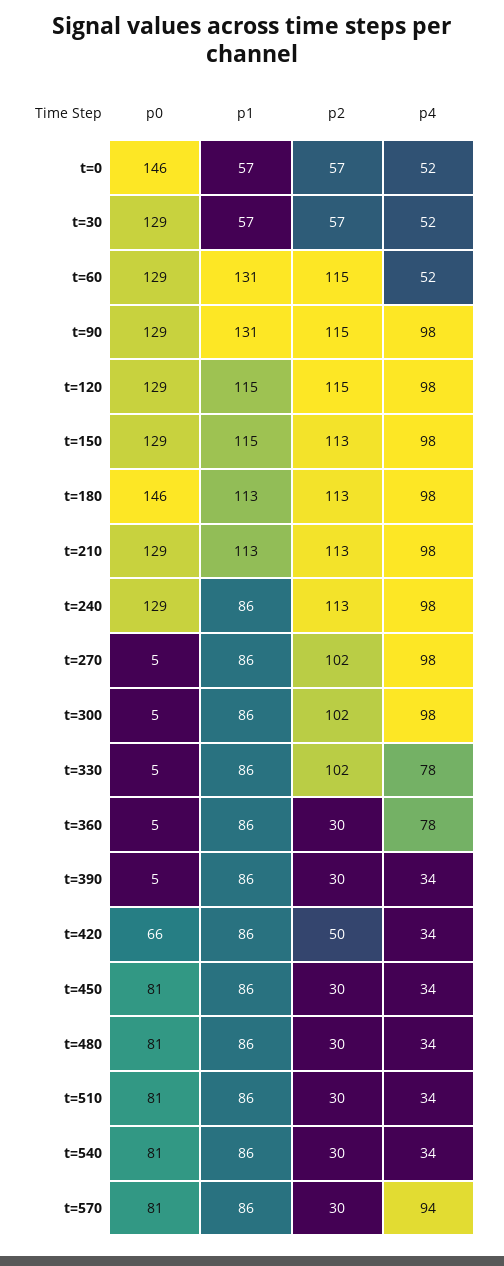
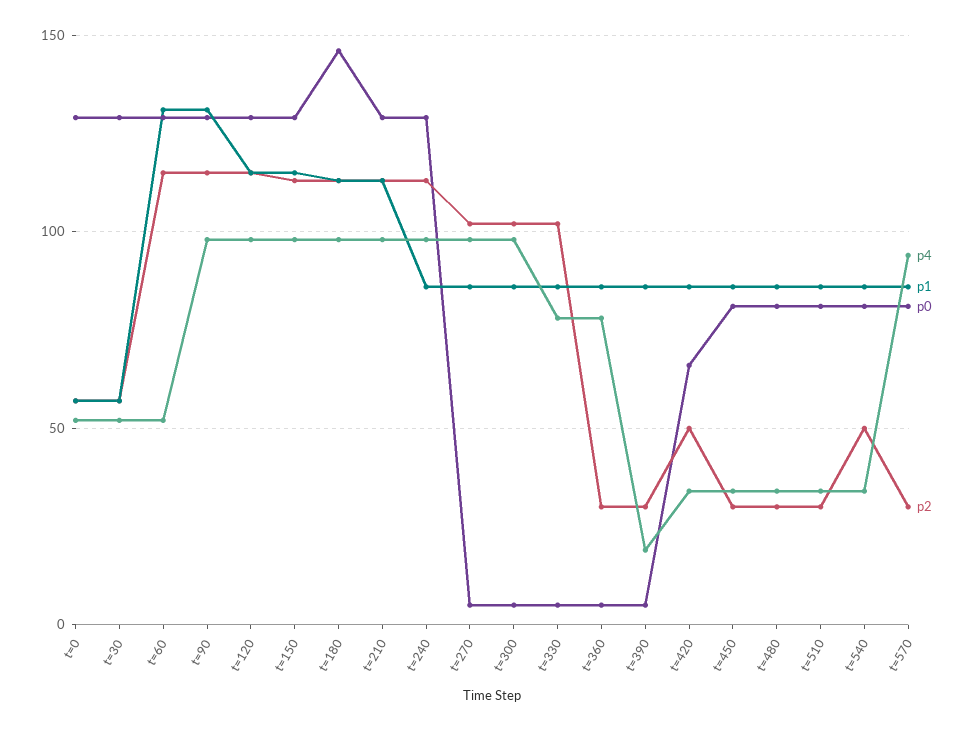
  {
    "p0": {
-     "t=0": 146,
+     "t=0": 130,
      "t=30": 129,
      "t=60": 129,
      "t=90": 129,
      "t=120": 129,
      "t=150": 129,
      "t=180": 146,
      "t=210": 129,
      "t=240": 129,
      "t=270": 5,
      "t=300": 5,
      "t=330": 5,
      "t=360": 5,
      "t=390": 5,
      "t=420": 66,
      "t=450": 81,
      "t=480": 81,
      "t=510": 81,
      "t=540": 81,
      "t=570": 81
    },
    "p1": {
      "t=0": 57,
      "t=30": 57,
      "t=60": 131,
      "t=90": 131,
      "t=120": 115,
      "t=150": 115,
      "t=180": 113,
      "t=210": 113,
      "t=240": 86,
      "t=270": 86,
      "t=300": 86,
      "t=330": 86,
      "t=360": 86,
      "t=390": 86,
      "t=420": 86,
      "t=450": 86,
      "t=480": 86,
      "t=510": 86,
      "t=540": 86,
      "t=570": 86
    },
    "p2": {
      "t=0": 57,
      "t=30": 57,
      "t=60": 115,
      "t=90": 115,
      "t=120": 115,
      "t=150": 113,
      "t=180": 113,
      "t=210": 113,
      "t=240": 113,
      "t=270": 102,
      "t=300": 102,
      "t=330": 102,
      "t=360": 30,
      "t=390": 30,
      "t=420": 50,
      "t=450": 30,
      "t=480": 30,
      "t=510": 30,
-     "t=540": 30,
+     "t=540": 50,
      "t=570": 30
    },
    "p4": {
      "t=0": 52,
      "t=30": 52,
      "t=60": 52,
      "t=90": 98,
      "t=120": 98,
      "t=150": 98,
      "t=180": 98,
      "t=210": 98,
      "t=240": 98,
      "t=270": 98,
      "t=300": 98,
      "t=330": 78,
      "t=360": 78,
-     "t=390": 34,
+     "t=390": 20,
      "t=420": 34,
      "t=450": 34,
      "t=480": 34,
      "t=510": 34,
      "t=540": 34,
      "t=570": 94
    }
  }

